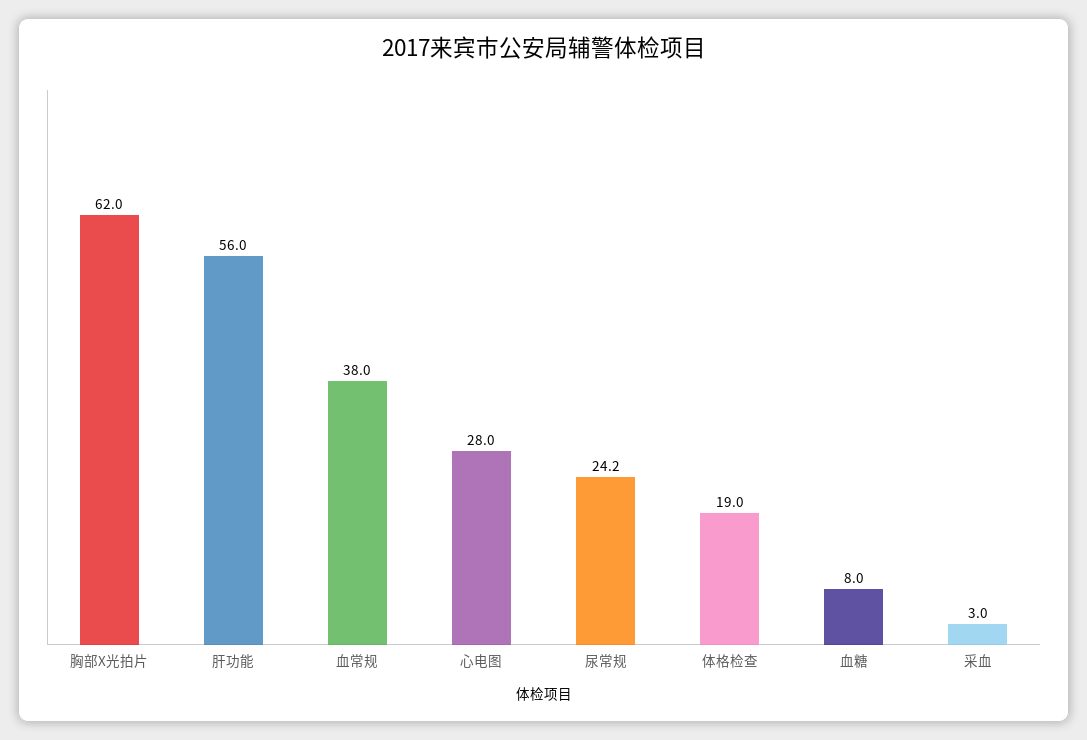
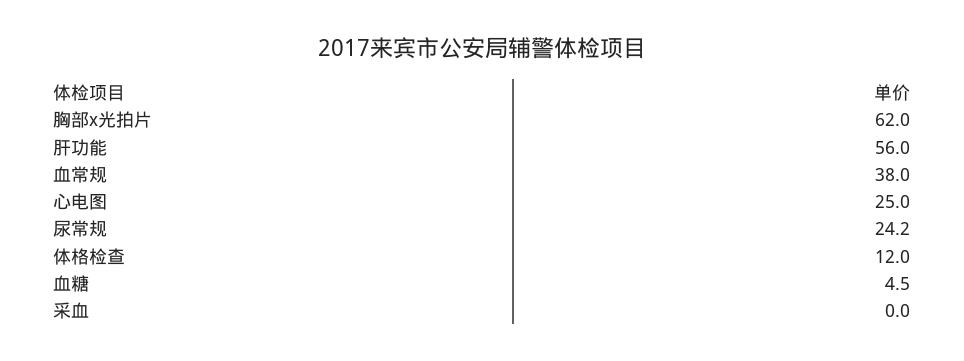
  {
    "胸部X光拍片": 62,
    "肝功能": 56,
    "血常规": 38,
-   "心电图": 28,
+   "心电图": 25,
    "尿常规": 24.2,
-   "体格检查": 19,
+   "体格检查": 12,
-   "血糖": 8,
+   "血糖": 4.5,
-   "采血": 3
+   "采血": 0
  }

